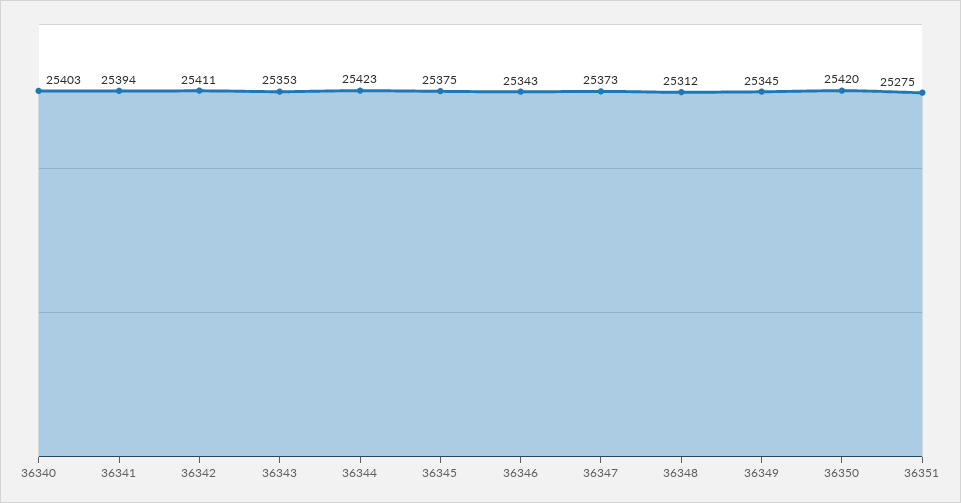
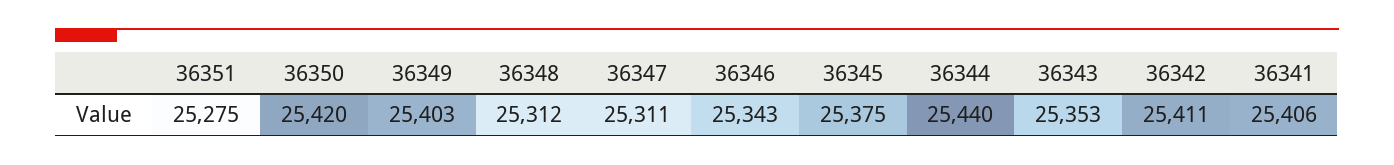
  {
-   "36340": 25403,
-   "36341": 25394,
+   "36341": 25406,
    "36342": 25411,
    "36343": 25353,
-   "36344": 25423,
+   "36344": 25440,
    "36345": 25375,
    "36346": 25343,
-   "36347": 25373,
+   "36347": 25311,
    "36348": 25312,
-   "36349": 25345,
+   "36349": 25403,
    "36350": 25420,
    "36351": 25275
  }

